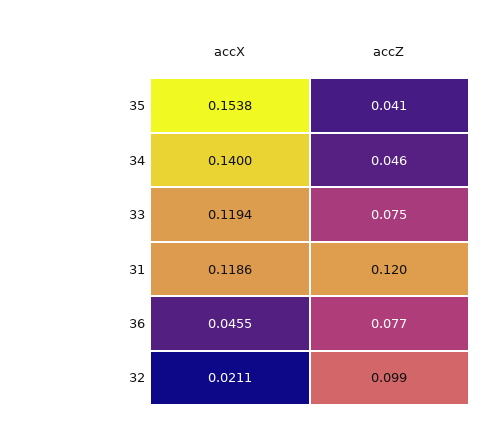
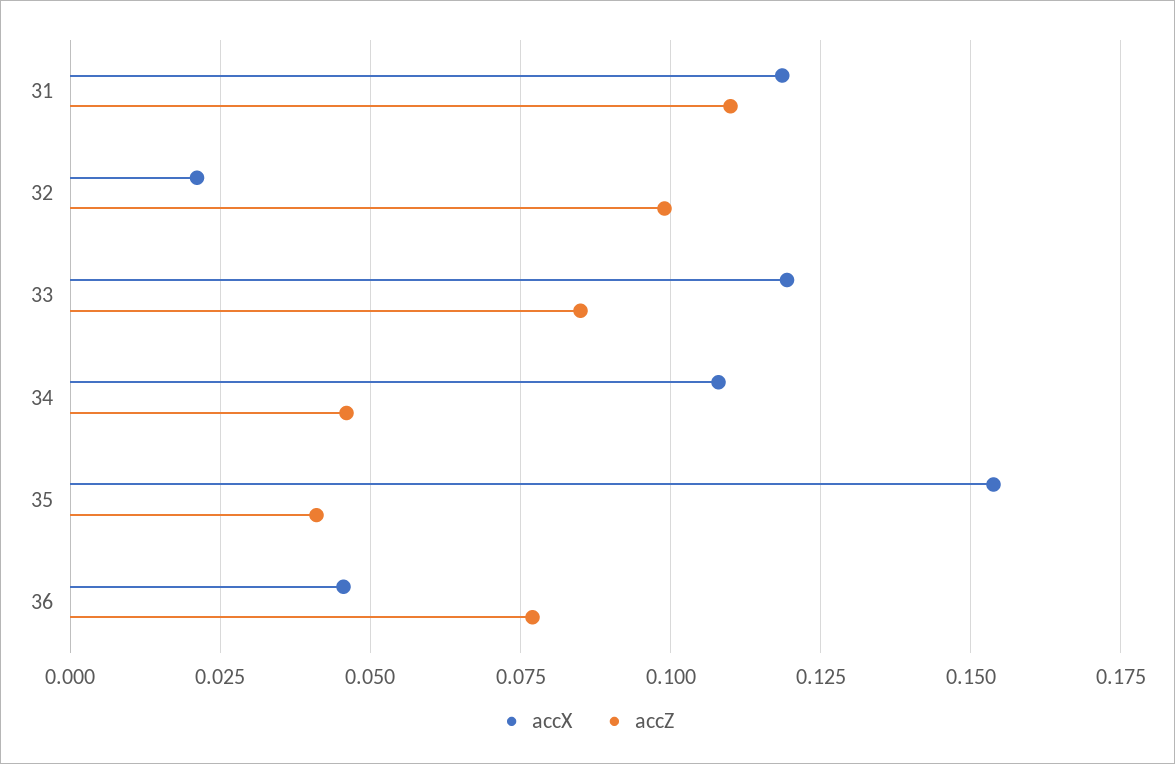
  {
    "accX": {
      "35": 0.1538,
-     "34": 0.14,
+     "34": 0.1075,
      "33": 0.1194,
      "31": 0.1186,
      "36": 0.0455,
      "32": 0.0211
    },
    "accZ": {
      "35": 0.041,
      "34": 0.046,
-     "33": 0.075,
+     "33": 0.085,
-     "31": 0.12,
+     "31": 0.11,
      "36": 0.077,
      "32": 0.099
    }
  }

